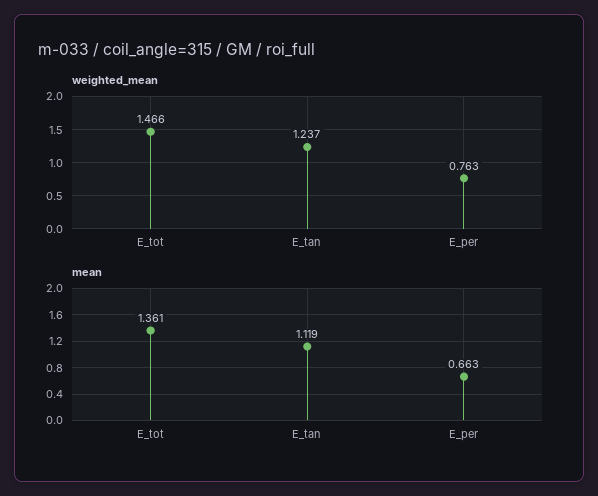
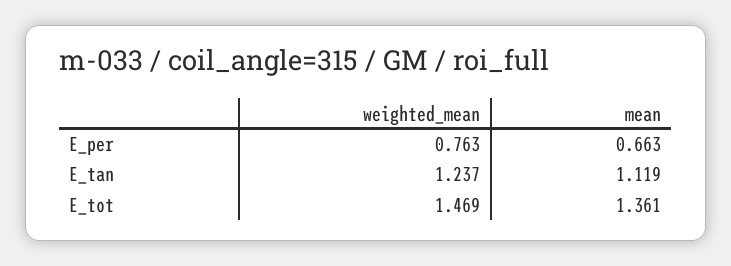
  {
    "weighted_mean": {
-     "E_tot": 1.466,
+     "E_tot": 1.469,
      "E_tan": 1.237,
      "E_per": 0.763
    },
    "mean": {
      "E_tot": 1.361,
      "E_tan": 1.119,
      "E_per": 0.663
    }
  }

